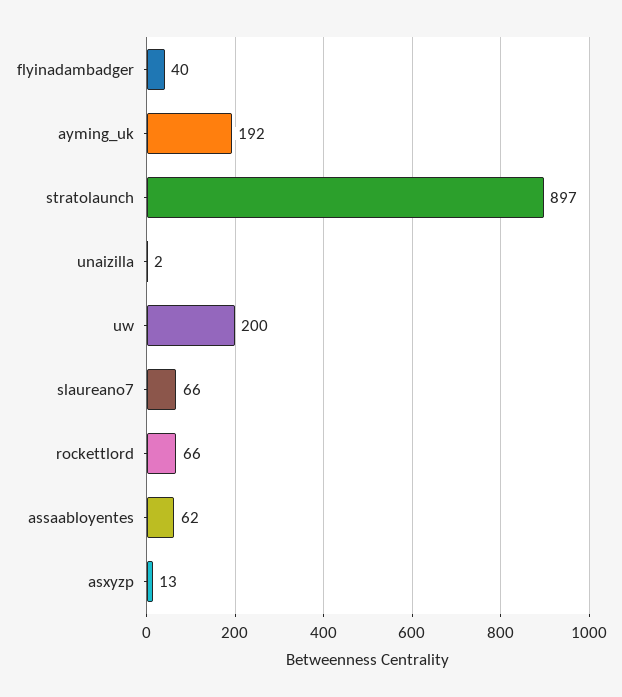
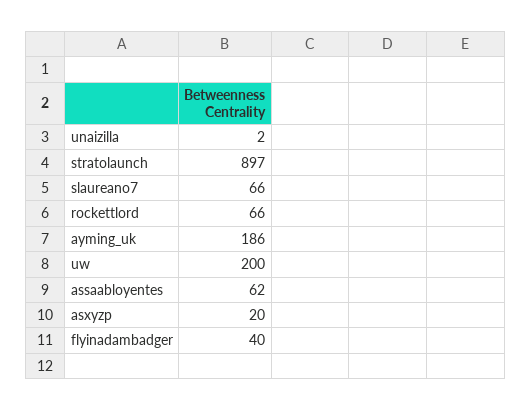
  {
    "flyinadambadger": 40,
-   "ayming_uk": 192,
+   "ayming_uk": 186,
    "stratolaunch": 897,
    "unaizilla": 2,
    "uw": 200,
    "slaureano7": 66,
    "rockettlord": 66,
    "assaabloyentes": 62,
-   "asxyzp": 13
+   "asxyzp": 20
  }

